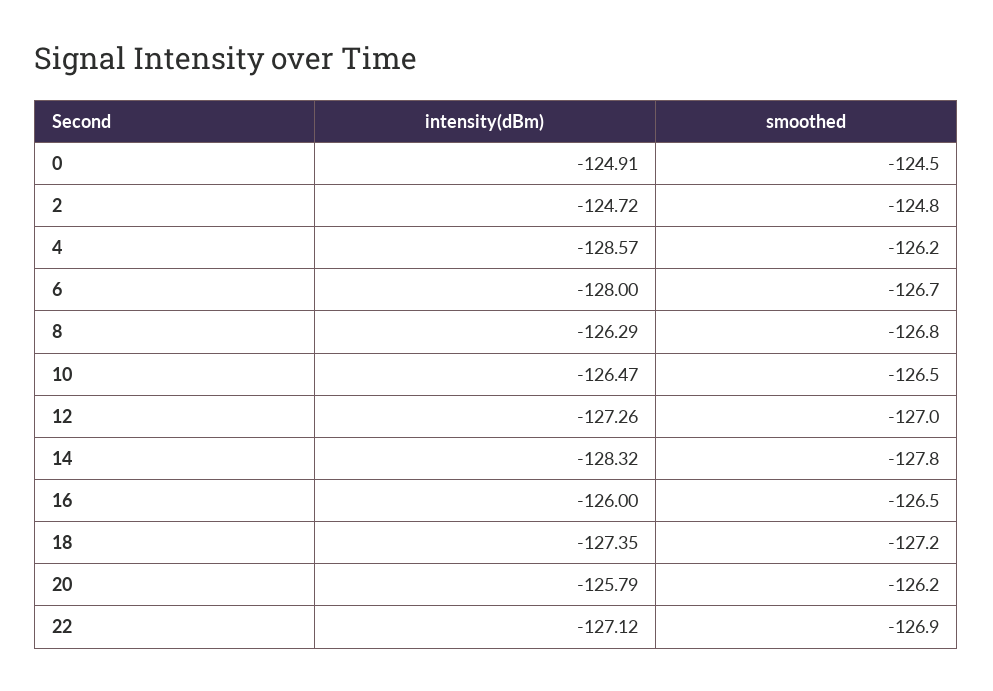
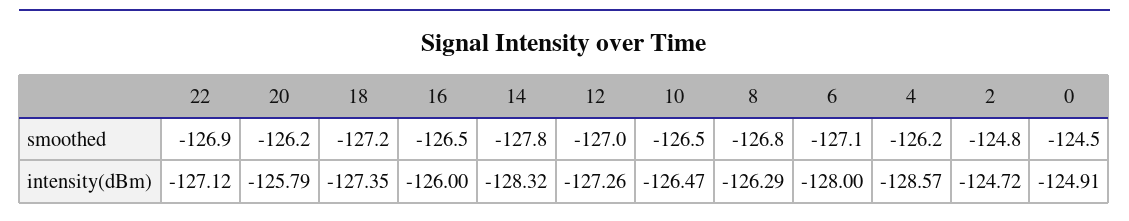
  {
    "intensity(dBm)": {
      "0": -124.91,
      "2": -124.72,
      "4": -128.57,
      "6": -128,
      "8": -126.29,
      "10": -126.47,
      "12": -127.26,
      "14": -128.32,
      "16": -126,
      "18": -127.35,
      "20": -125.79,
      "22": -127.12
    },
    "smoothed": {
      "0": -124.5,
      "2": -124.8,
      "4": -126.2,
-     "6": -126.7,
+     "6": -127.1,
      "8": -126.8,
      "10": -126.5,
      "12": -127,
      "14": -127.8,
      "16": -126.5,
      "18": -127.2,
      "20": -126.2,
      "22": -126.9
    }
  }

